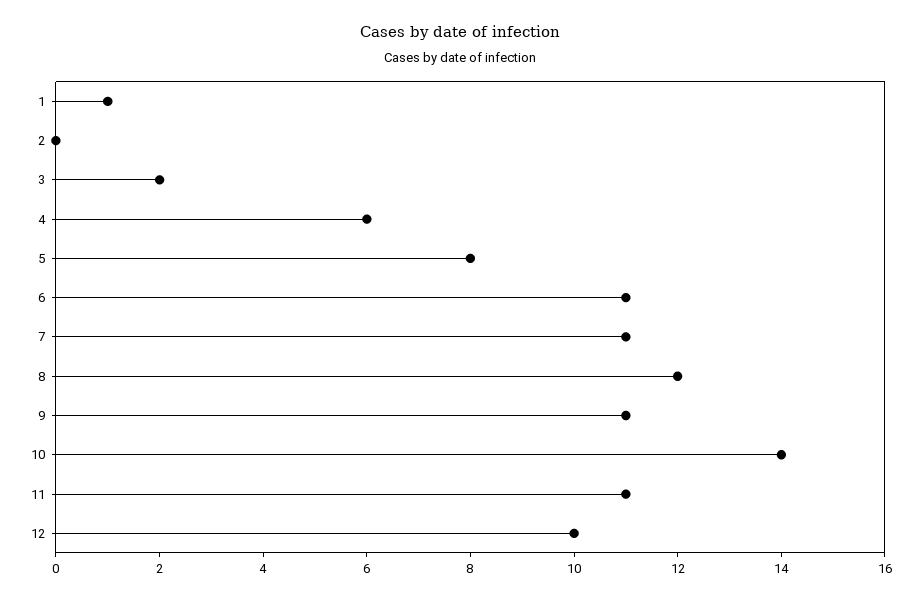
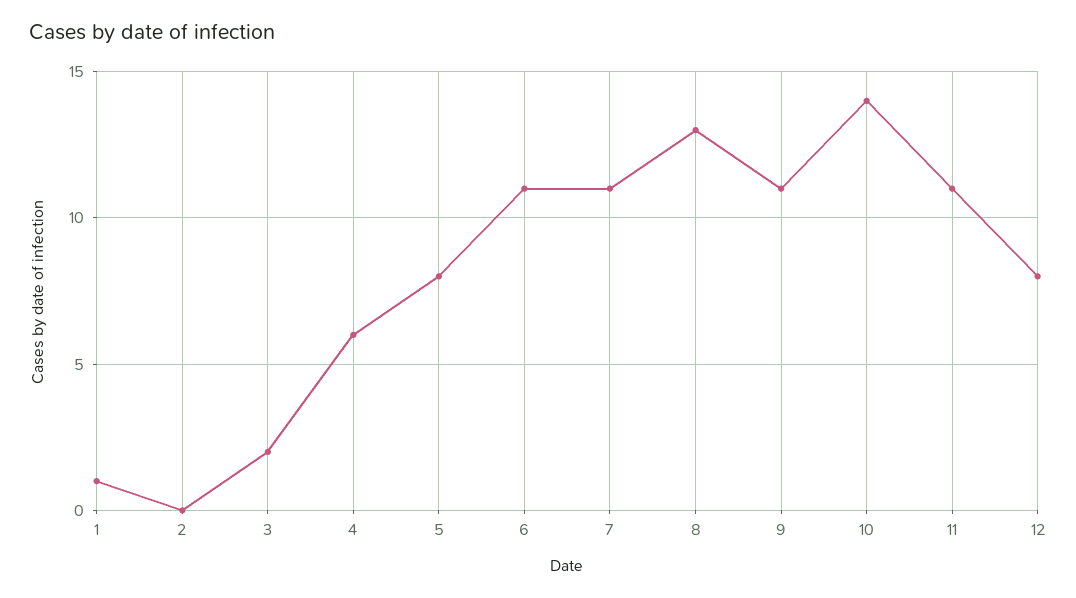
  {
    "1": 1,
    "2": 0,
    "3": 2,
    "4": 6,
    "5": 8,
    "6": 11,
    "7": 11,
-   "8": 12,
+   "8": 13,
    "9": 11,
    "10": 14,
    "11": 11,
-   "12": 10
+   "12": 8
  }

